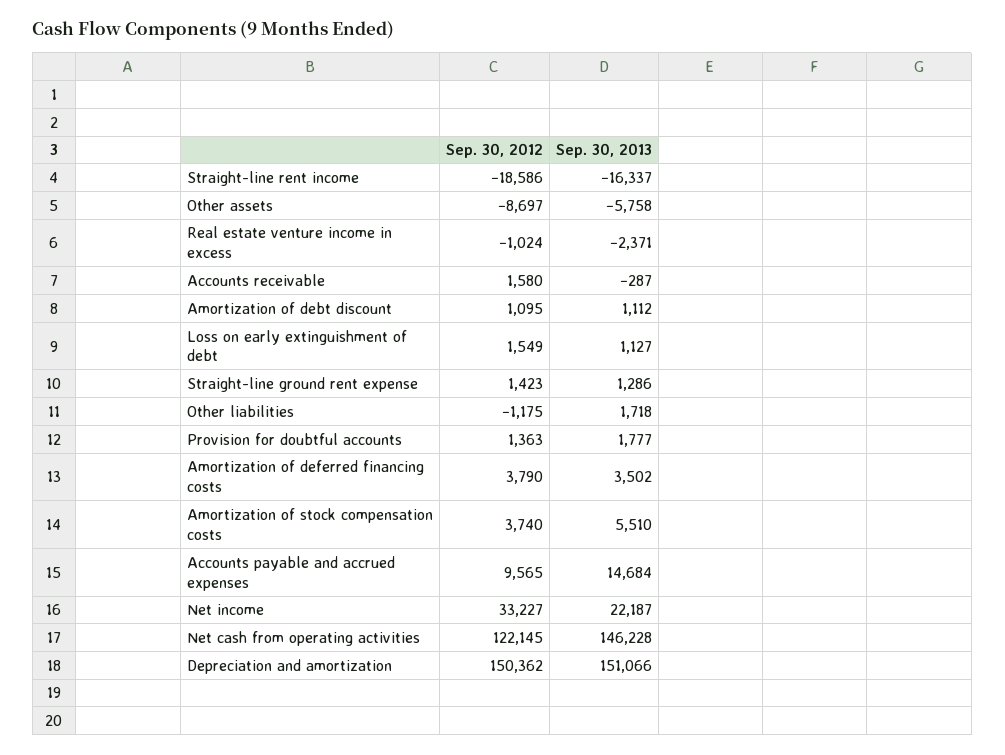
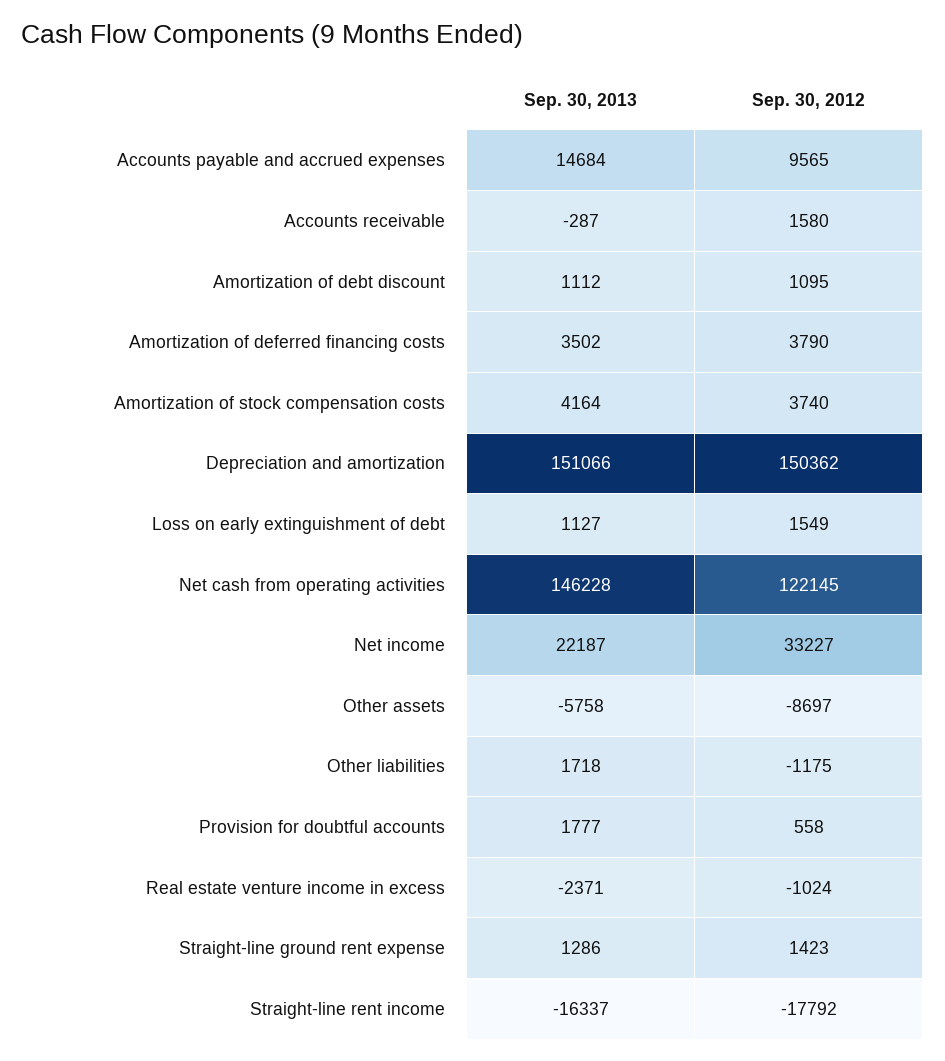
  {
    "Sep. 30, 2012": {
-     "Straight-line rent income": -18586,
+     "Straight-line rent income": -17792,
      "Other assets": -8697,
      "Real estate venture income in excess": -1024,
      "Accounts receivable": 1580,
      "Amortization of debt discount": 1095,
      "Loss on early extinguishment of debt": 1549,
      "Straight-line ground rent expense": 1423,
      "Other liabilities": -1175,
-     "Provision for doubtful accounts": 1363,
+     "Provision for doubtful accounts": 558,
      "Amortization of deferred financing costs": 3790,
      "Amortization of stock compensation costs": 3740,
      "Accounts payable and accrued expenses": 9565,
      "Net income": 33227,
      "Net cash from operating activities": 122145,
      "Depreciation and amortization": 150362
    },
    "Sep. 30, 2013": {
      "Straight-line rent income": -16337,
      "Other assets": -5758,
      "Real estate venture income in excess": -2371,
      "Accounts receivable": -287,
      "Amortization of debt discount": 1112,
      "Loss on early extinguishment of debt": 1127,
      "Straight-line ground rent expense": 1286,
      "Other liabilities": 1718,
      "Provision for doubtful accounts": 1777,
      "Amortization of deferred financing costs": 3502,
-     "Amortization of stock compensation costs": 5510,
+     "Amortization of stock compensation costs": 4164,
      "Accounts payable and accrued expenses": 14684,
      "Net income": 22187,
      "Net cash from operating activities": 146228,
      "Depreciation and amortization": 151066
    }
  }

